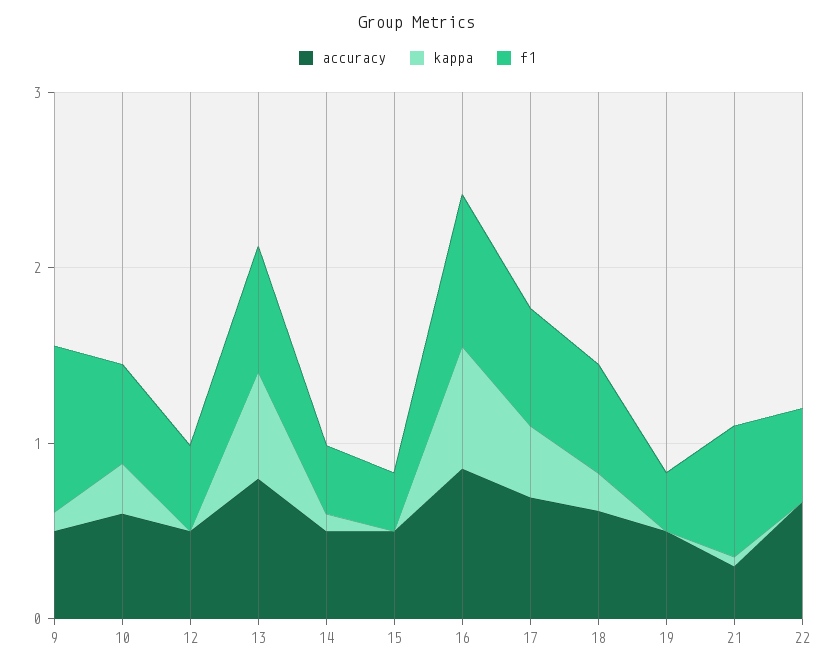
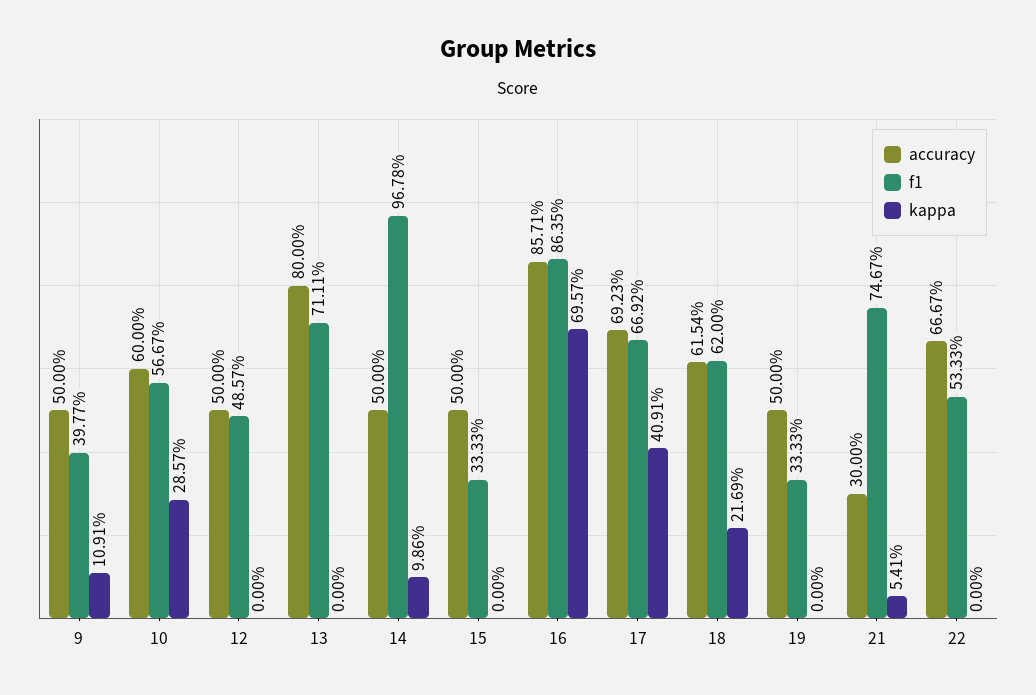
  {
    "accuracy": {
      "9": 0.5,
      "10": 0.6,
      "12": 0.5,
      "13": 0.8,
      "14": 0.5,
      "15": 0.5,
      "16": 0.8571,
      "17": 0.6923,
      "18": 0.6154,
      "19": 0.5,
      "21": 0.3,
      "22": 0.6667
    },
    "kappa": {
      "9": 0.1091,
      "10": 0.2857,
      "12": 0,
-     "13": 0.6,
+     "13": 0,
      "14": 0.0986,
      "15": 0,
      "16": 0.6957,
      "17": 0.4091,
      "18": 0.2169,
      "19": 0,
      "21": 0.0541,
      "22": 0
    },
    "f1": {
-     "9": 1,
+     "9": 0.3977,
      "10": 0.5667,
      "12": 0.4857,
      "13": 0.7111,
-     "14": 0.4,
+     "14": 0.9678,
      "15": 0.3333,
      "16": 0.8635,
      "17": 0.6692,
      "18": 0.62,
      "19": 0.3333,
      "21": 0.7467,
      "22": 0.5333
    }
  }

